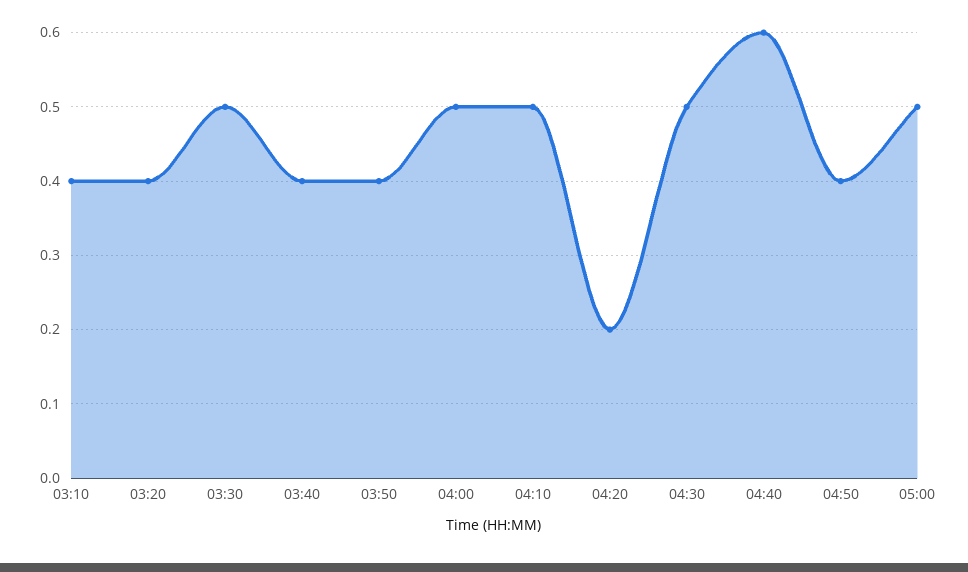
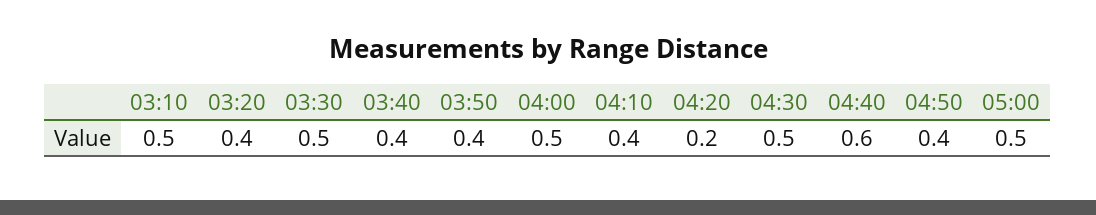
  {
-   "03:10": 0.4,
+   "03:10": 0.5,
    "03:20": 0.4,
    "03:30": 0.5,
    "03:40": 0.4,
    "03:50": 0.4,
    "04:00": 0.5,
-   "04:10": 0.5,
+   "04:10": 0.4,
    "04:20": 0.2,
    "04:30": 0.5,
    "04:40": 0.6,
    "04:50": 0.4,
    "05:00": 0.5
  }

